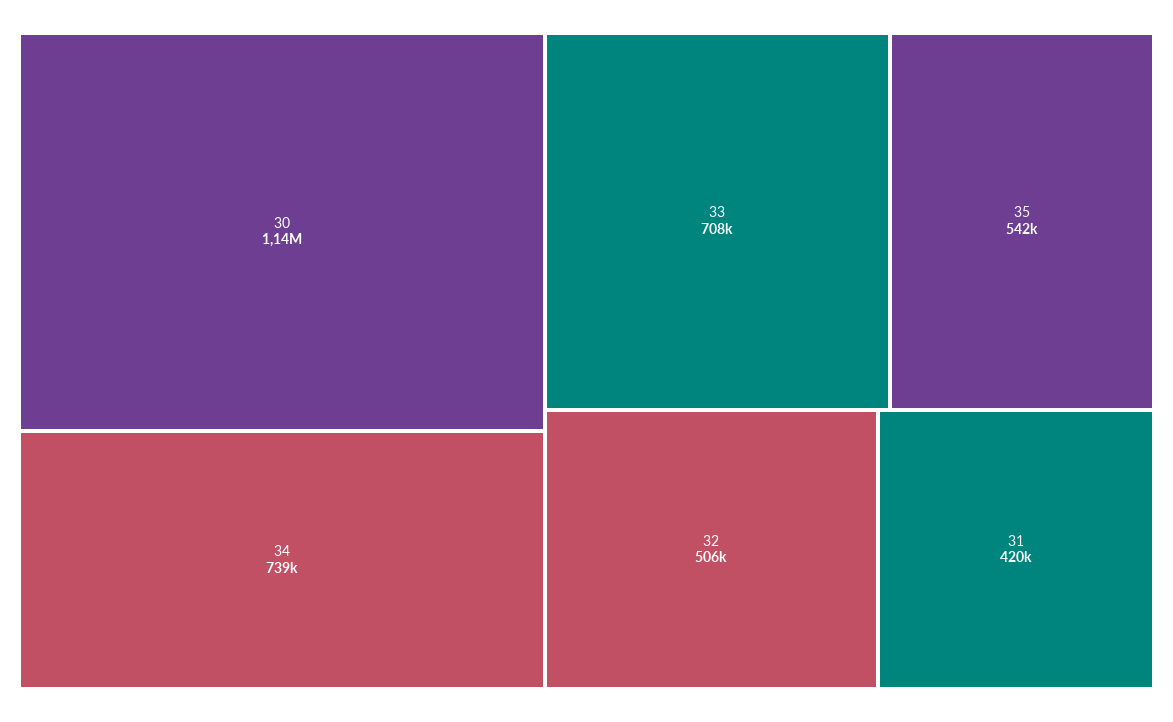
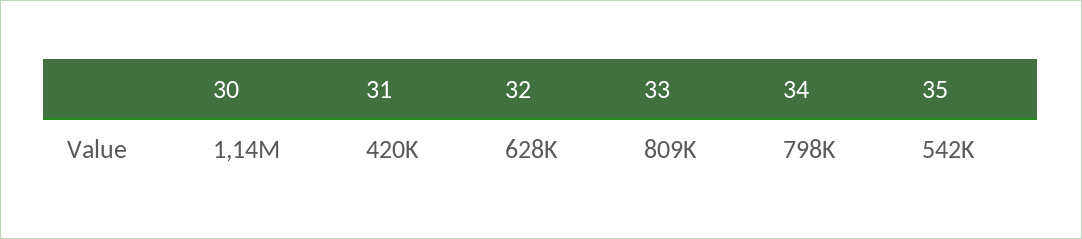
  {
    "30": 1140000,
-   "34": 739000,
+   "34": 798000,
-   "33": 708000,
+   "33": 809000,
    "35": 542000,
-   "32": 506000,
+   "32": 628000,
    "31": 420000
  }

